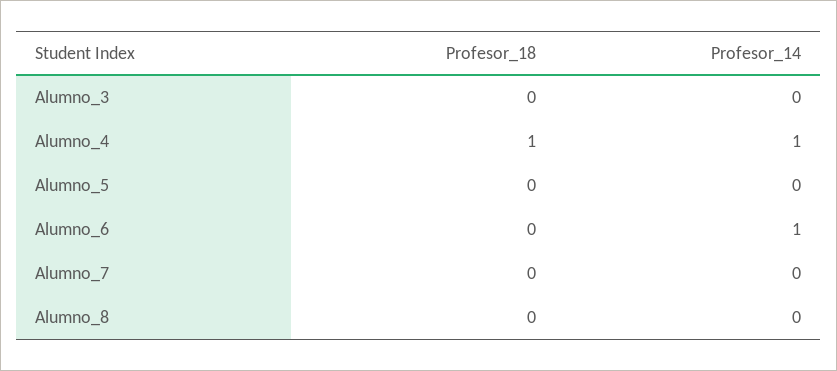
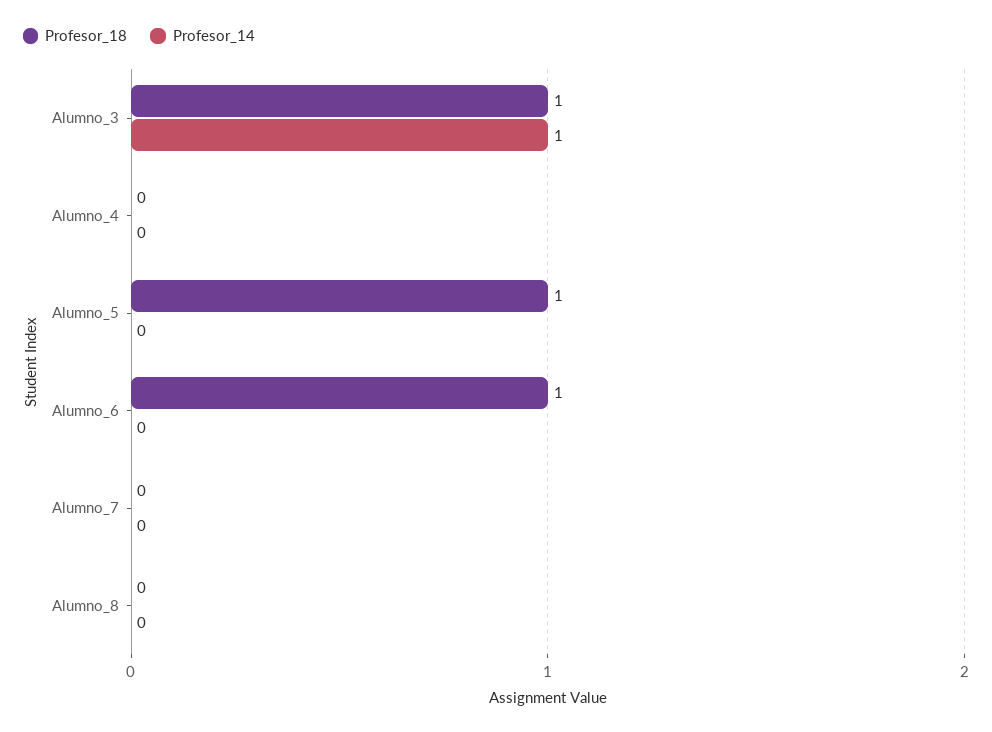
  {
    "Profesor_18": {
-     "Alumno_3": 0,
+     "Alumno_3": 1,
-     "Alumno_4": 1,
+     "Alumno_4": 0,
-     "Alumno_5": 0,
+     "Alumno_5": 1,
-     "Alumno_6": 0,
+     "Alumno_6": 1,
      "Alumno_7": 0,
      "Alumno_8": 0
    },
    "Profesor_14": {
-     "Alumno_3": 0,
+     "Alumno_3": 1,
-     "Alumno_4": 1,
+     "Alumno_4": 0,
      "Alumno_5": 0,
-     "Alumno_6": 1,
+     "Alumno_6": 0,
      "Alumno_7": 0,
      "Alumno_8": 0
    }
  }

